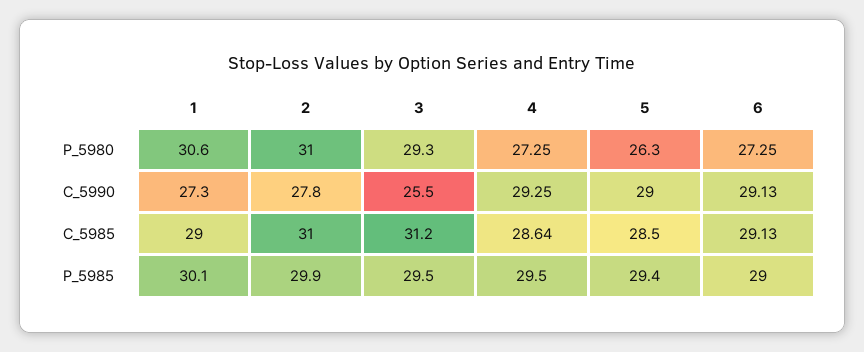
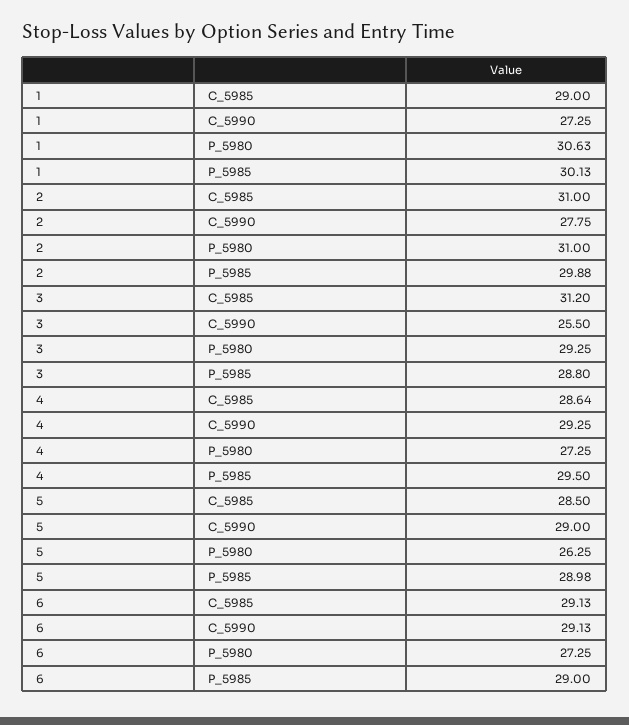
  {
    "1": {
      "P_5980": 30.63,
      "C_5990": 27.25,
      "C_5985": 29,
      "P_5985": 30.13
    },
    "2": {
      "P_5980": 31,
      "C_5990": 27.75,
      "C_5985": 31,
      "P_5985": 29.88
    },
    "3": {
      "P_5980": 29.25,
      "C_5990": 25.5,
      "C_5985": 31.2,
-     "P_5985": 29.5
+     "P_5985": 28.8
    },
    "4": {
      "P_5980": 27.25,
      "C_5990": 29.25,
      "C_5985": 28.64,
      "P_5985": 29.5
    },
    "5": {
      "P_5980": 26.25,
      "C_5990": 29,
      "C_5985": 28.5,
-     "P_5985": 29.4
+     "P_5985": 28.98
    },
    "6": {
      "P_5980": 27.25,
      "C_5990": 29.13,
      "C_5985": 29.13,
      "P_5985": 29
    }
  }

